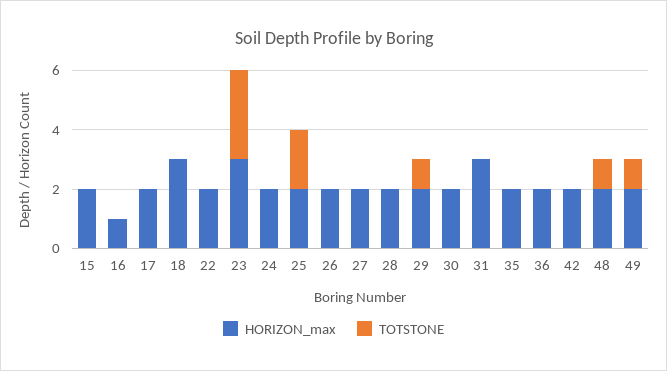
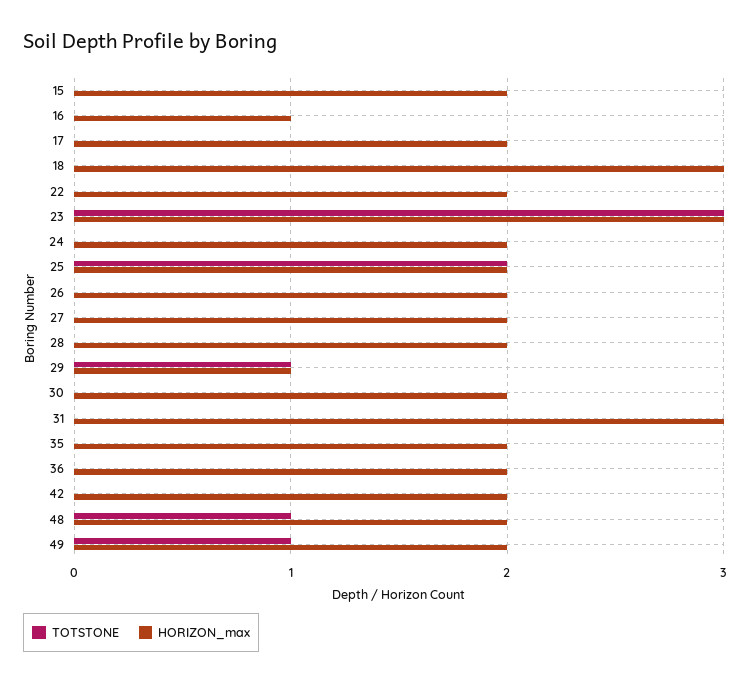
  {
    "HORIZON_max": {
      "15": 2,
      "16": 1,
      "17": 2,
      "18": 3,
      "22": 2,
      "23": 3,
      "24": 2,
      "25": 2,
      "26": 2,
      "27": 2,
      "28": 2,
-     "29": 2,
+     "29": 1,
      "30": 2,
      "31": 3,
      "35": 2,
      "36": 2,
      "42": 2,
      "48": 2,
      "49": 2
    },
    "TOTSTONE": {
      "15": 0,
      "16": 0,
      "17": 0,
      "18": 0,
      "22": 0,
      "23": 3,
      "24": 0,
      "25": 2,
      "26": 0,
      "27": 0,
      "28": 0,
      "29": 1,
      "30": 0,
      "31": 0,
      "35": 0,
      "36": 0,
      "42": 0,
      "48": 1,
      "49": 1
    }
  }

